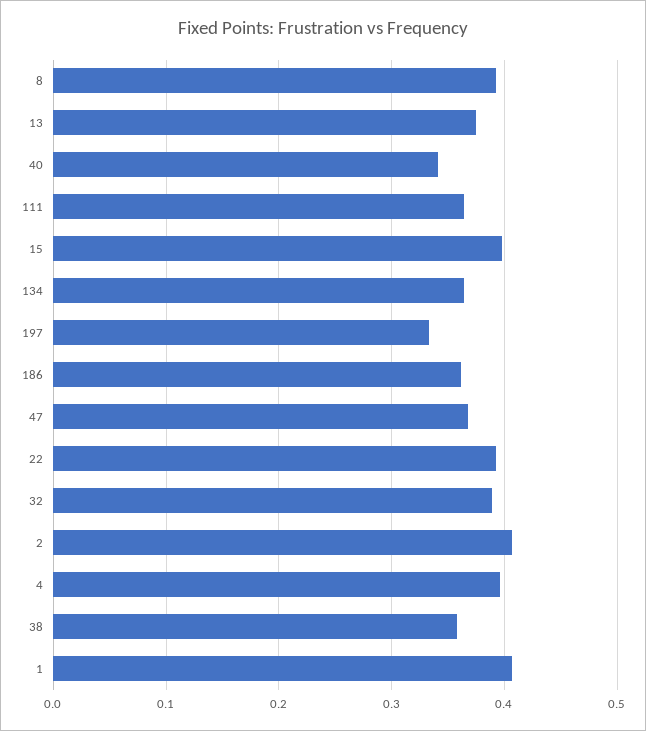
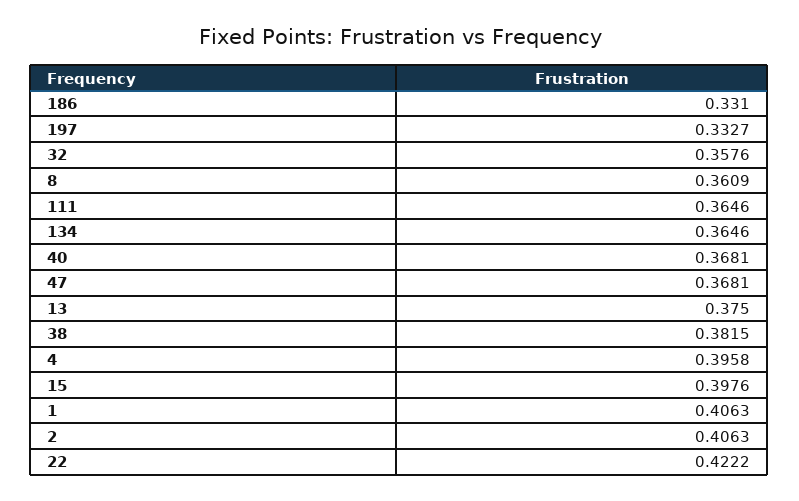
  {
-   "8": 0.39,
+   "8": 0.3609,
    "13": 0.375,
-   "40": 0.34,
+   "40": 0.3681,
    "111": 0.3646,
    "15": 0.3976,
    "134": 0.3646,
    "197": 0.3327,
-   "186": 0.36,
+   "186": 0.331,
    "47": 0.3681,
-   "22": 0.39,
+   "22": 0.4222,
-   "32": 0.39,
+   "32": 0.3576,
    "2": 0.4063,
    "4": 0.3958,
-   "38": 0.36,
+   "38": 0.3815,
    "1": 0.4063
  }

